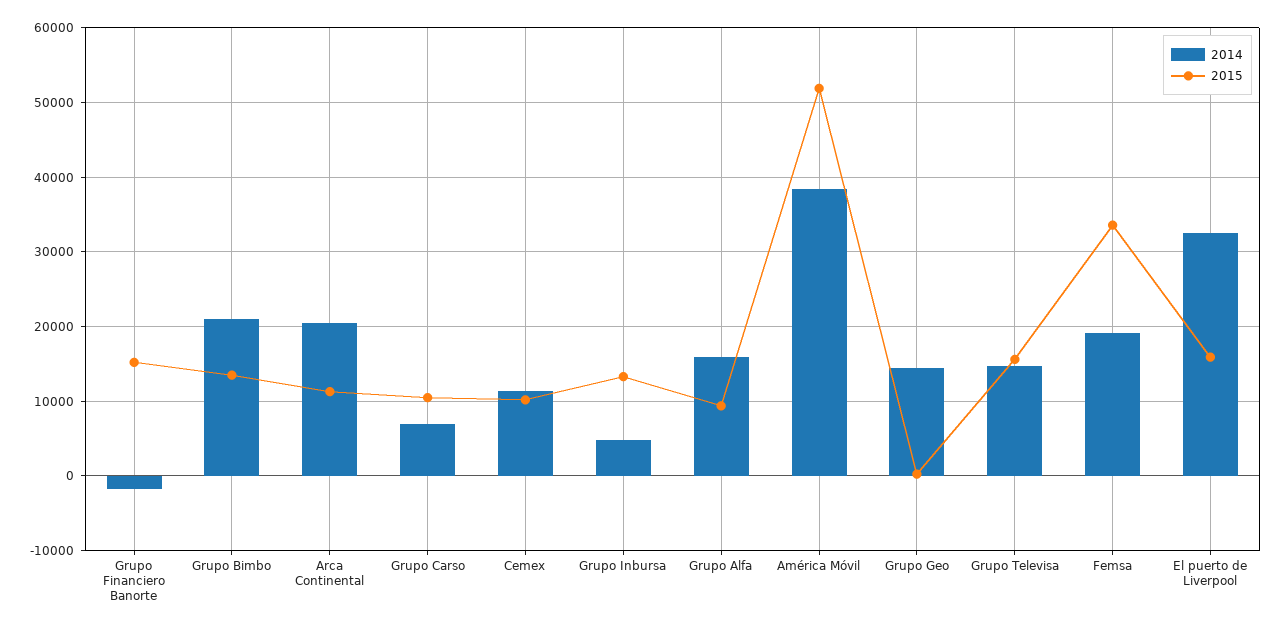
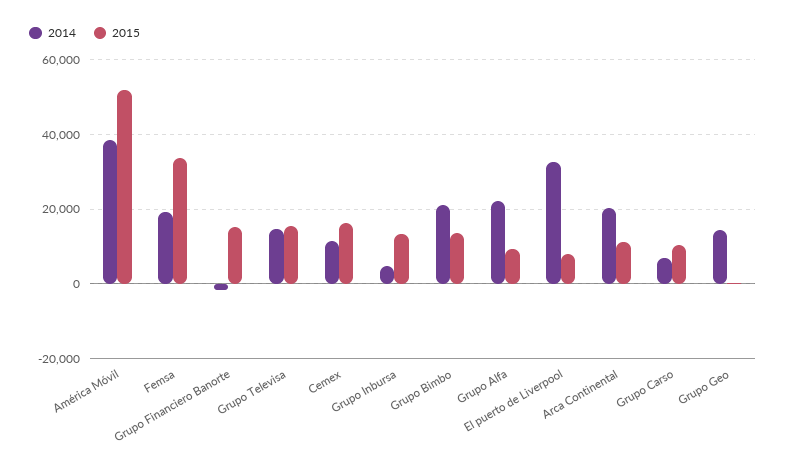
  {
    "2014": {
      "Grupo Financiero Banorte": -2000,
      "Grupo Bimbo": 21000,
      "Arca Continental": 20000,
      "Grupo Carso": 7000,
      "Cemex": 11000,
      "Grupo Inbursa": 5000,
-     "Grupo Alfa": 16000,
+     "Grupo Alfa": 22000,
      "América Móvil": 38000,
      "Grupo Geo": 14000,
      "Grupo Televisa": 15000,
      "Femsa": 19000,
      "El puerto de Liverpool": 33000
    },
    "2015": {
      "Grupo Financiero Banorte": 15000,
      "Grupo Bimbo": 14000,
      "Arca Continental": 11000,
      "Grupo Carso": 11000,
-     "Cemex": 10000,
+     "Cemex": 16000,
      "Grupo Inbursa": 13000,
      "Grupo Alfa": 9000,
      "América Móvil": 52000,
      "Grupo Geo": 0,
      "Grupo Televisa": 16000,
      "Femsa": 34000,
-     "El puerto de Liverpool": 16000
+     "El puerto de Liverpool": 8000
    }
  }

